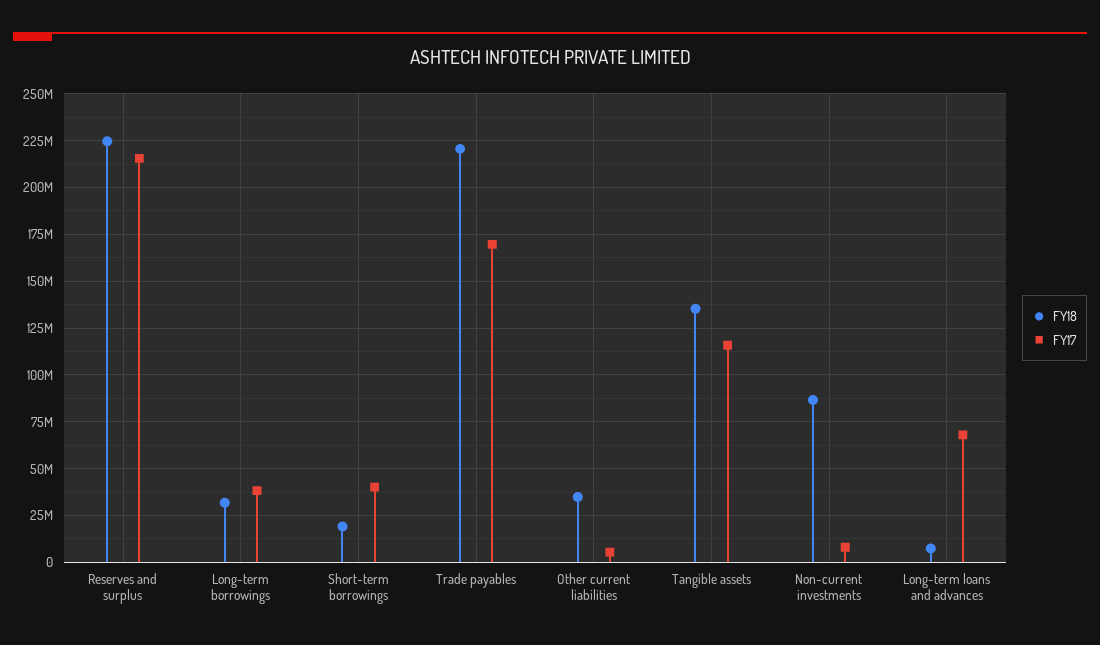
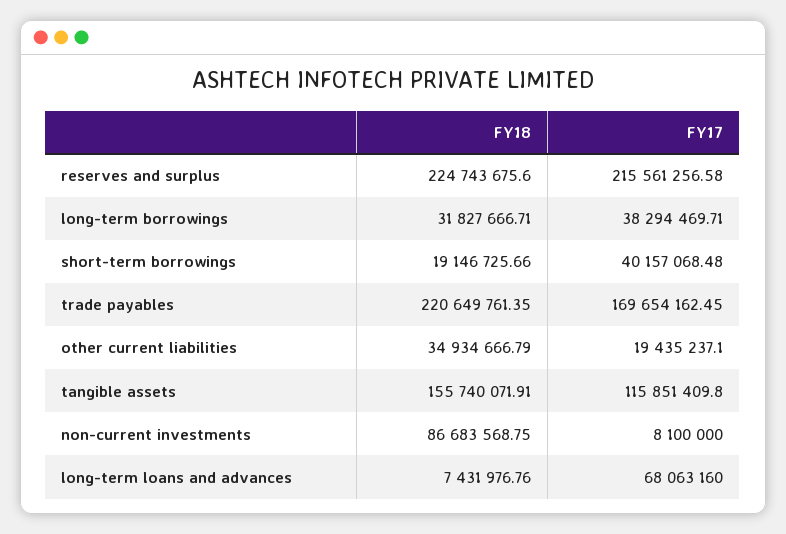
  {
    "FY18": {
      "Reserves and surplus": 224743675.6,
      "Long-term borrowings": 31827666.71,
      "Short-term borrowings": 19146725.66,
      "Trade payables": 220649761.35,
      "Other current liabilities": 34934666.79,
-     "Tangible assets": 135000000,
+     "Tangible assets": 155740071.91,
      "Non-current investments": 86683568.75,
      "Long-term loans and advances": 7431976.76
    },
    "FY17": {
      "Reserves and surplus": 215561256.58,
      "Long-term borrowings": 38294469.71,
      "Short-term borrowings": 40157068.48,
      "Trade payables": 169654162.45,
-     "Other current liabilities": 5000000,
+     "Other current liabilities": 19435237.1,
      "Tangible assets": 115851409.8,
      "Non-current investments": 8100000,
      "Long-term loans and advances": 68063160
    }
  }

